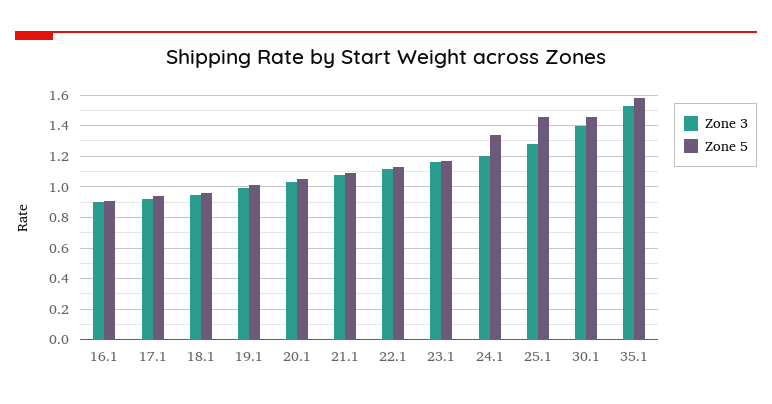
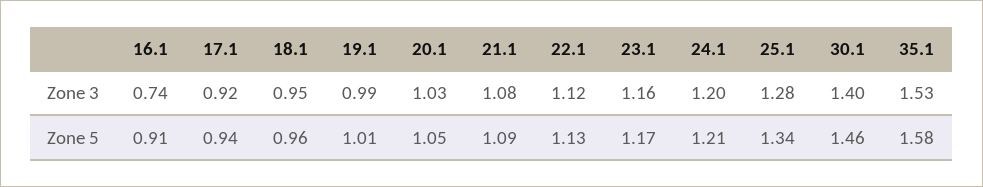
  {
    "Zone 3": {
-     "16.1": 0.9,
+     "16.1": 0.74,
      "17.1": 0.92,
      "18.1": 0.95,
      "19.1": 0.99,
      "20.1": 1.03,
      "21.1": 1.08,
      "22.1": 1.12,
      "23.1": 1.16,
      "24.1": 1.2,
      "25.1": 1.28,
      "30.1": 1.4,
      "35.1": 1.53
    },
    "Zone 5": {
      "16.1": 0.91,
      "17.1": 0.94,
      "18.1": 0.96,
      "19.1": 1.01,
      "20.1": 1.05,
      "21.1": 1.09,
      "22.1": 1.13,
      "23.1": 1.17,
-     "24.1": 1.35,
+     "24.1": 1.21,
-     "25.1": 1.45,
+     "25.1": 1.34,
      "30.1": 1.46,
      "35.1": 1.58
    }
  }

